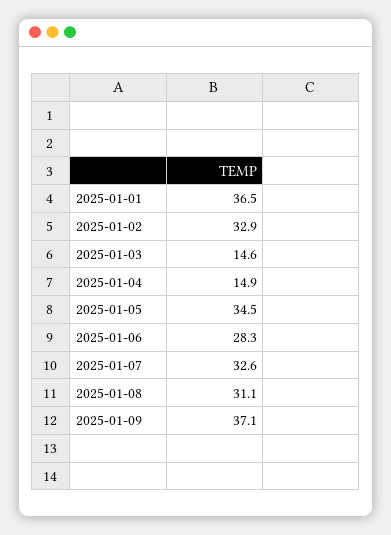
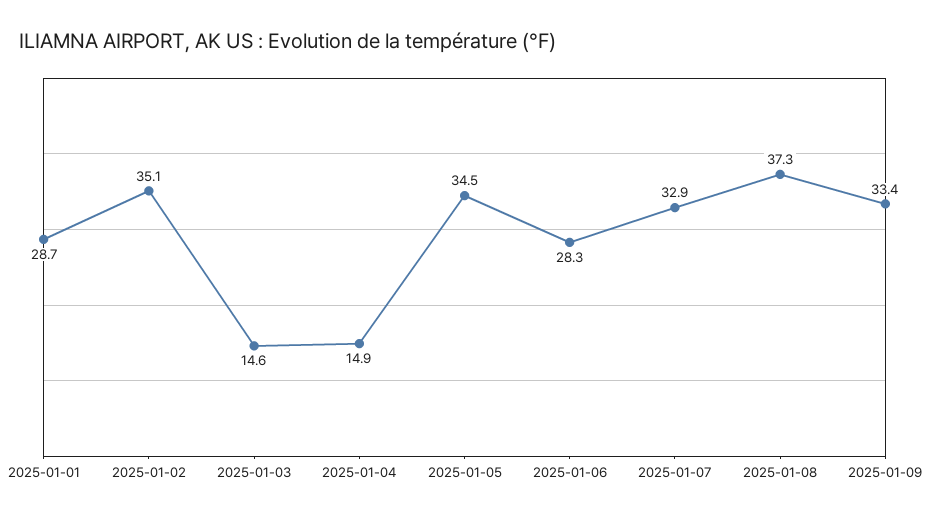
  {
-   "2025-01-01": 36.5,
+   "2025-01-01": 28.7,
-   "2025-01-02": 32.9,
+   "2025-01-02": 35.1,
    "2025-01-03": 14.6,
    "2025-01-04": 14.9,
    "2025-01-05": 34.5,
    "2025-01-06": 28.3,
-   "2025-01-07": 32.6,
+   "2025-01-07": 32.9,
-   "2025-01-08": 31.1,
+   "2025-01-08": 37.3,
-   "2025-01-09": 37.1
+   "2025-01-09": 33.4
  }

